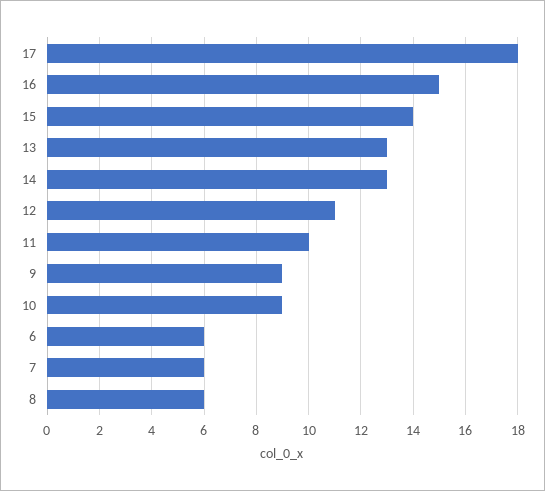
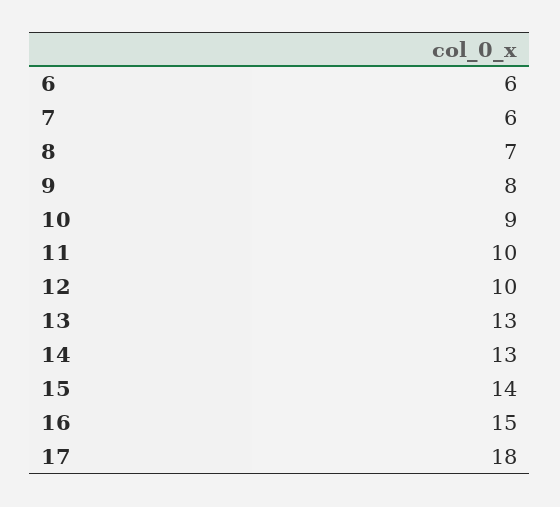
  {
    "17": 18,
    "16": 15,
    "15": 14,
    "13": 13,
    "14": 13,
-   "12": 11,
+   "12": 10,
    "11": 10,
-   "9": 9,
+   "9": 8,
    "10": 9,
    "6": 6,
    "7": 6,
-   "8": 6
+   "8": 7
  }

